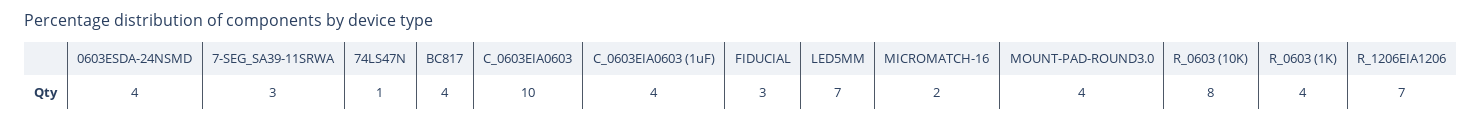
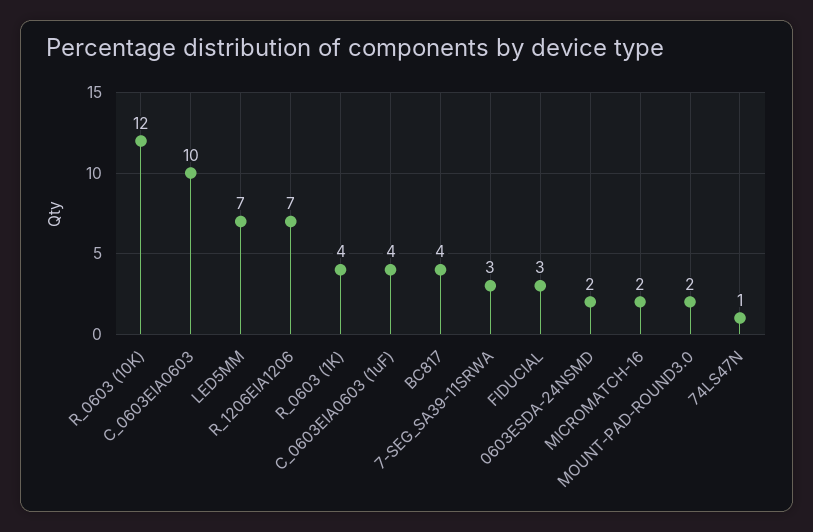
  {
-   "0603ESDA-24NSMD": 4,
+   "0603ESDA-24NSMD": 2,
    "7-SEG_SA39-11SRWA": 3,
    "74LS47N": 1,
    "BC817": 4,
    "C_0603EIA0603": 10,
    "C_0603EIA0603 (1uF)": 4,
    "FIDUCIAL": 3,
    "LED5MM": 7,
    "MICROMATCH-16": 2,
-   "MOUNT-PAD-ROUND3.0": 4,
+   "MOUNT-PAD-ROUND3.0": 2,
-   "R_0603 (10K)": 8,
+   "R_0603 (10K)": 12,
    "R_0603 (1K)": 4,
    "R_1206EIA1206": 7
  }

